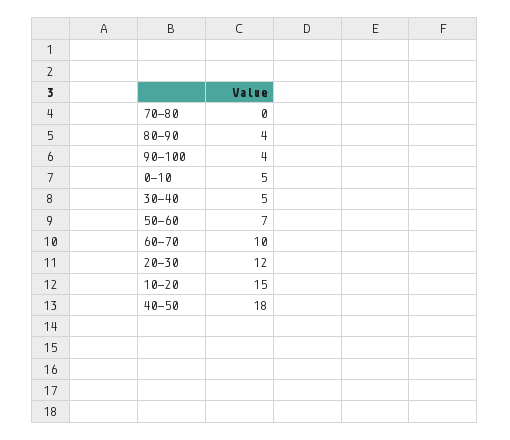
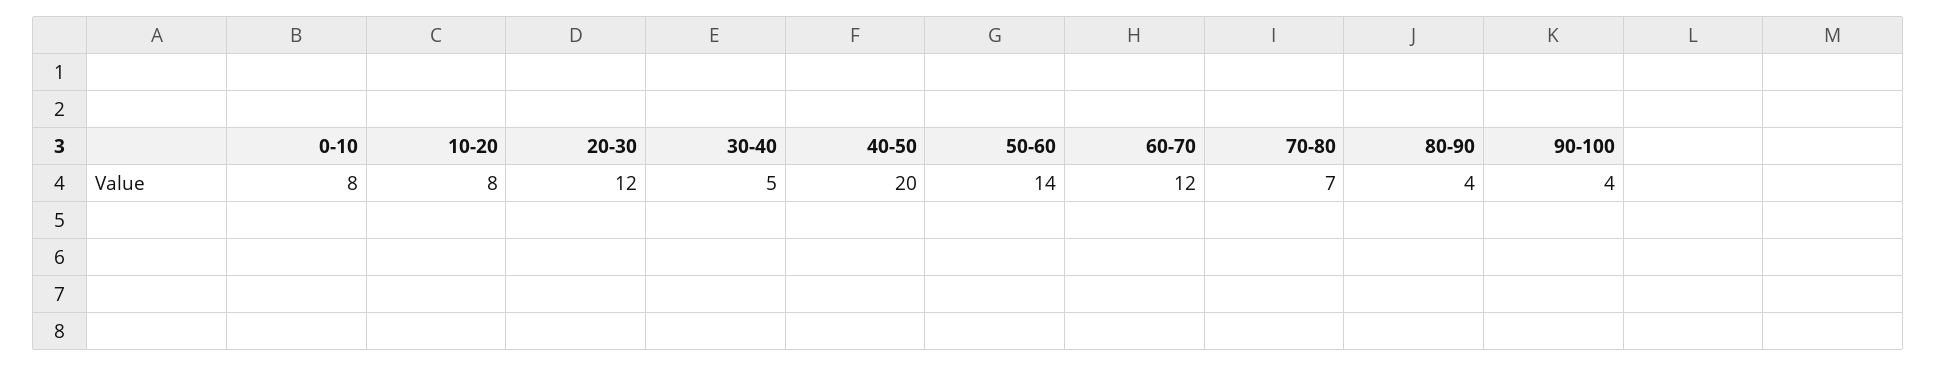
  {
-   "70-80": 0,
+   "70-80": 7,
    "80-90": 4,
    "90-100": 4,
-   "0-10": 5,
+   "0-10": 8,
    "30-40": 5,
-   "50-60": 7,
+   "50-60": 14,
-   "60-70": 10,
+   "60-70": 12,
    "20-30": 12,
-   "10-20": 15,
+   "10-20": 8,
-   "40-50": 18
+   "40-50": 20
  }

